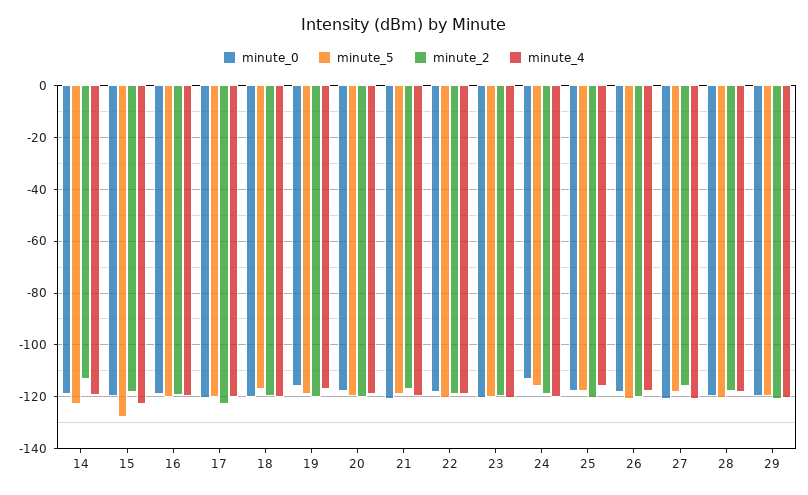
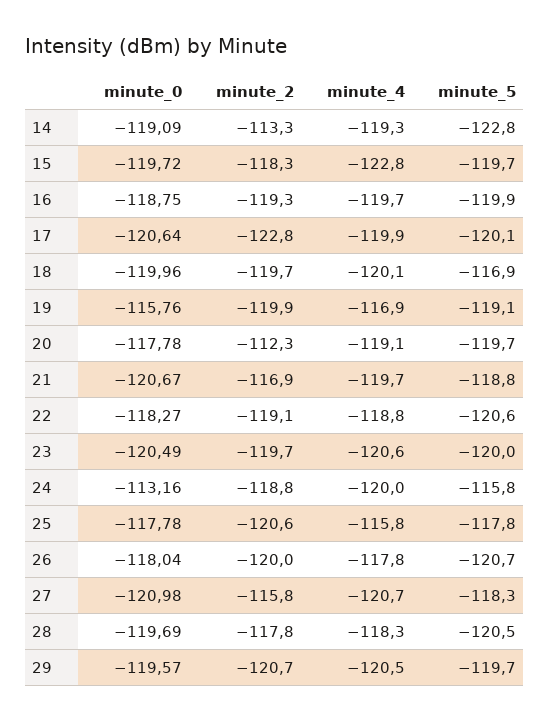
  {
    "minute_0": {
      "14": -119.09,
      "15": -119.72,
      "16": -118.75,
      "17": -120.64,
      "18": -119.96,
      "19": -115.76,
      "20": -117.78,
      "21": -120.67,
      "22": -118.27,
      "23": -120.49,
      "24": -113.16,
      "25": -117.78,
      "26": -118.04,
      "27": -120.98,
      "28": -119.69,
      "29": -119.57
    },
    "minute_5": {
      "14": -122.8,
-     "15": -127.5,
+     "15": -119.7,
      "16": -119.9,
      "17": -120.1,
      "18": -116.9,
      "19": -119.1,
      "20": -119.7,
      "21": -118.8,
      "22": -120.6,
      "23": -120,
      "24": -115.8,
      "25": -117.8,
      "26": -120.7,
      "27": -118.3,
      "28": -120.5,
      "29": -119.7
    },
    "minute_2": {
      "14": -113.3,
      "15": -118.3,
      "16": -119.3,
      "17": -122.8,
      "18": -119.7,
      "19": -119.9,
-     "20": -120,
+     "20": -112.3,
      "21": -116.9,
      "22": -119.1,
      "23": -119.7,
      "24": -118.8,
      "25": -120.6,
      "26": -120,
      "27": -115.8,
      "28": -117.8,
      "29": -120.7
    },
    "minute_4": {
      "14": -119.3,
      "15": -122.8,
      "16": -119.7,
      "17": -119.9,
      "18": -120.1,
      "19": -116.9,
      "20": -119.1,
      "21": -119.7,
      "22": -118.8,
      "23": -120.6,
      "24": -120,
      "25": -115.8,
      "26": -117.8,
      "27": -120.7,
      "28": -118.3,
      "29": -120.5
    }
  }

